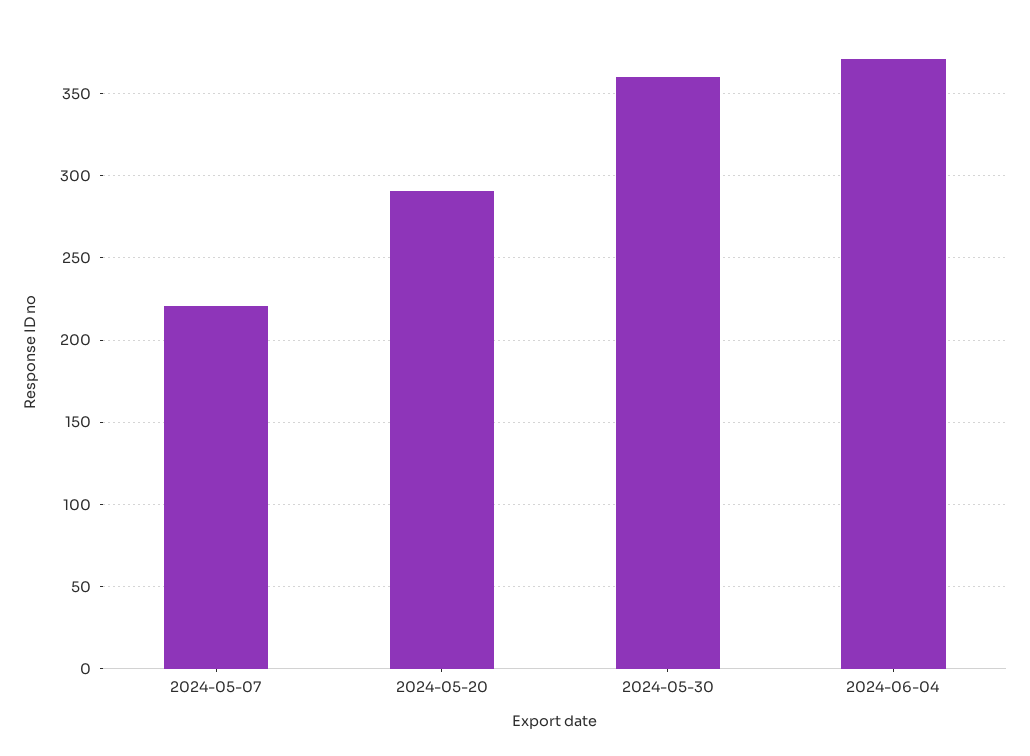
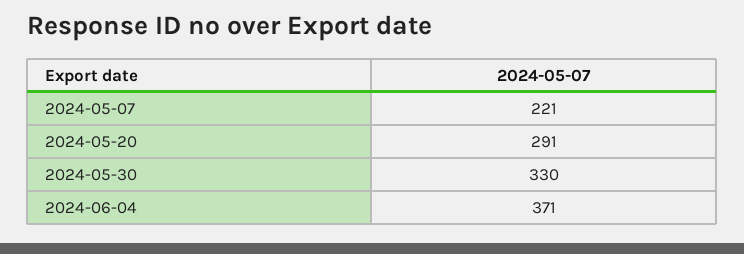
  {
    "2024-05-07": 221,
    "2024-05-20": 291,
-   "2024-05-30": 360,
+   "2024-05-30": 330,
    "2024-06-04": 371
  }

